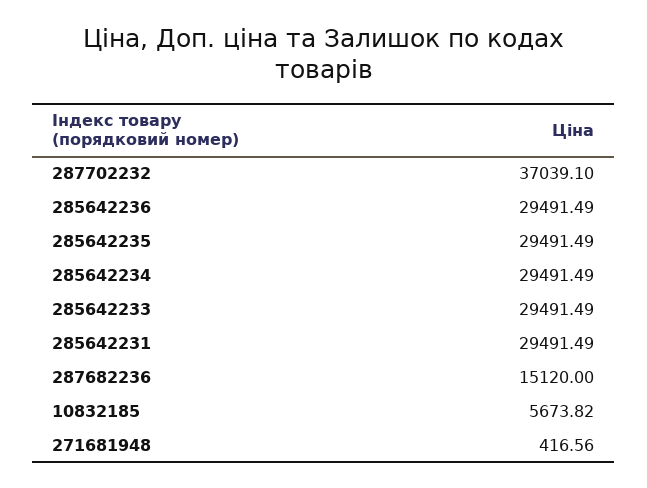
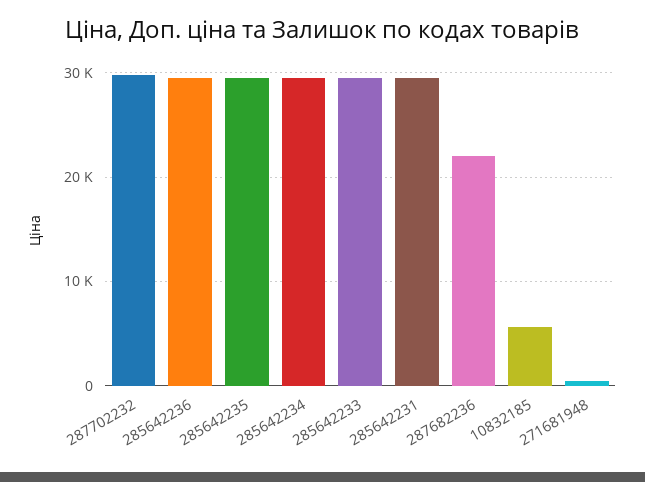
  {
-   "287702232": 37039.1,
+   "287702232": 30000,
    "285642236": 29491.49,
    "285642235": 29491.49,
    "285642234": 29491.49,
    "285642233": 29491.49,
    "285642231": 29491.49,
-   "287682236": 15120,
+   "287682236": 22000,
    "10832185": 5673.82,
    "271681948": 416.56
  }

